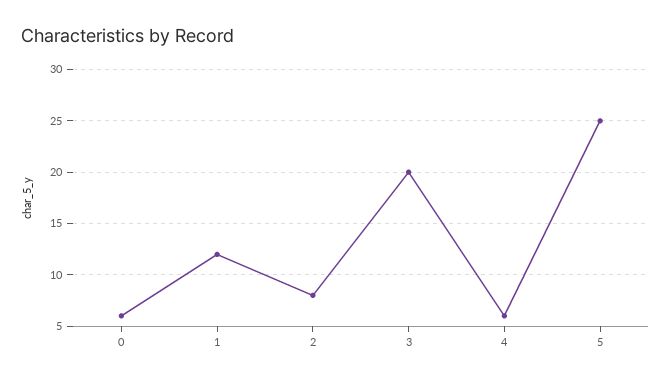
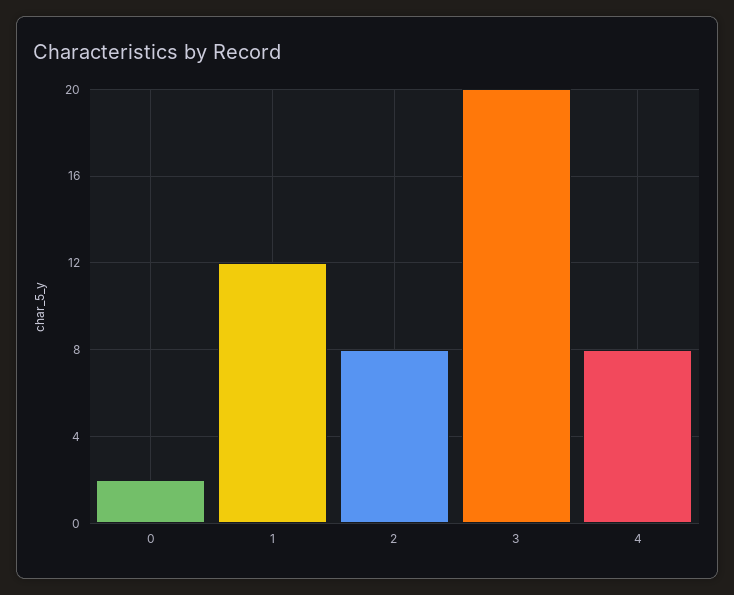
  {
-   "0": 6,
+   "0": 2,
    "1": 12,
    "2": 8,
    "3": 20,
-   "4": 6,
+   "4": 8
-   "5": 25
  }

